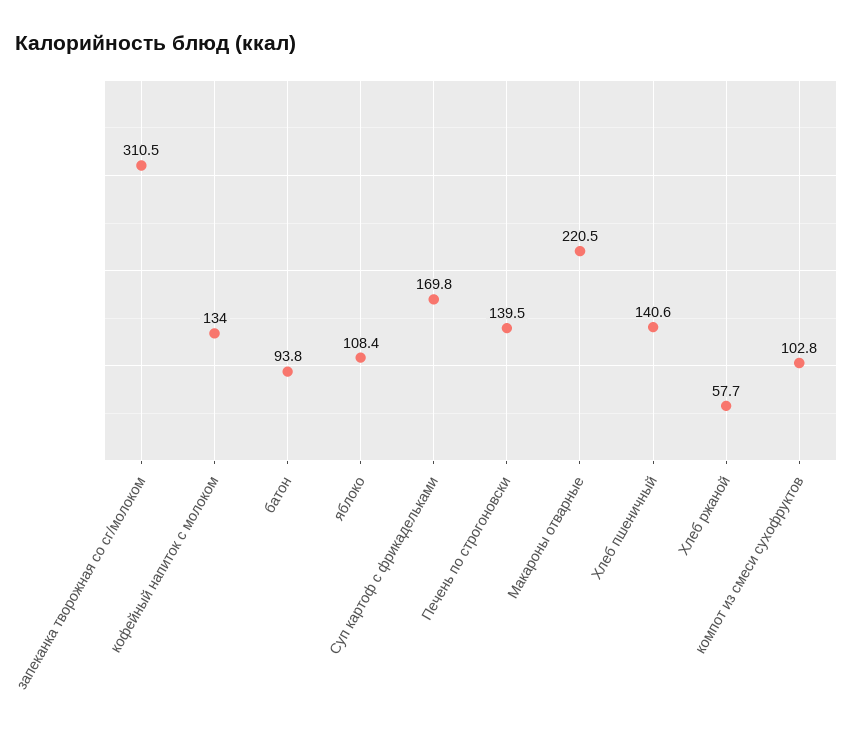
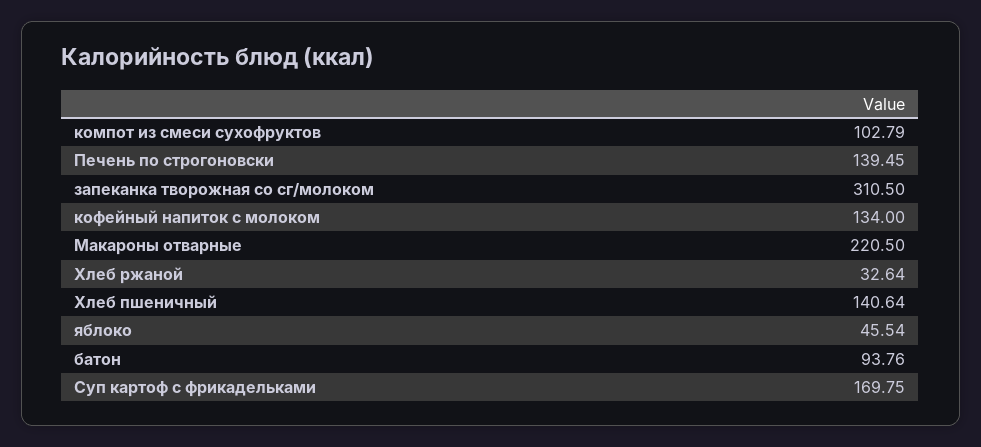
  {
    "запеканка творожная со сг/молоком": 310.5,
    "кофейный напиток с молоком": 134,
    "батон": 93.76,
-   "яблоко": 108.4,
+   "яблоко": 45.54,
    "Суп картоф с фрикадельками": 169.75,
    "Печень по строгоновски": 139.45,
    "Макароны отварные": 220.5,
    "Хлеб пшеничный": 140.64,
-   "Хлеб ржаной": 57.7,
+   "Хлеб ржаной": 32.64,
    "компот из смеси сухофруктов": 102.79
  }

